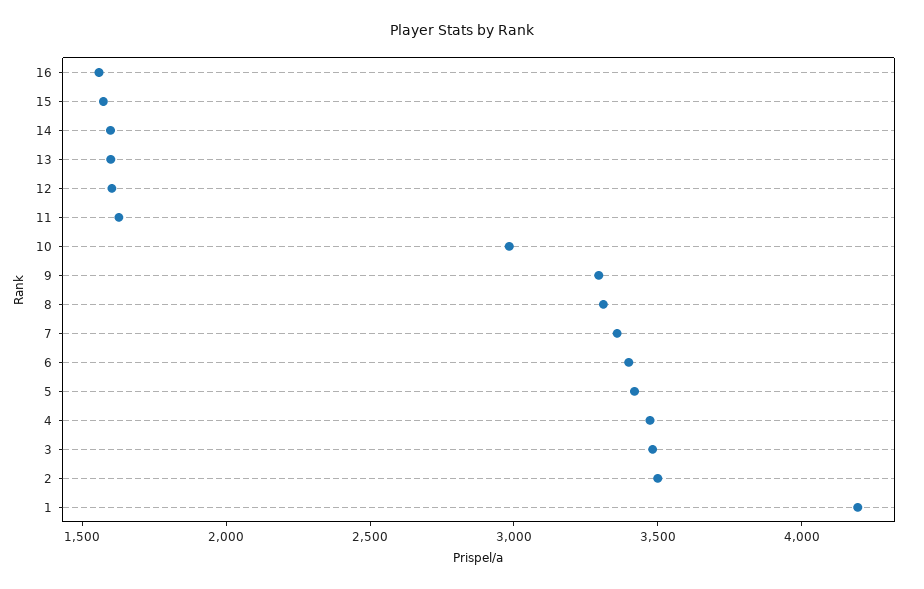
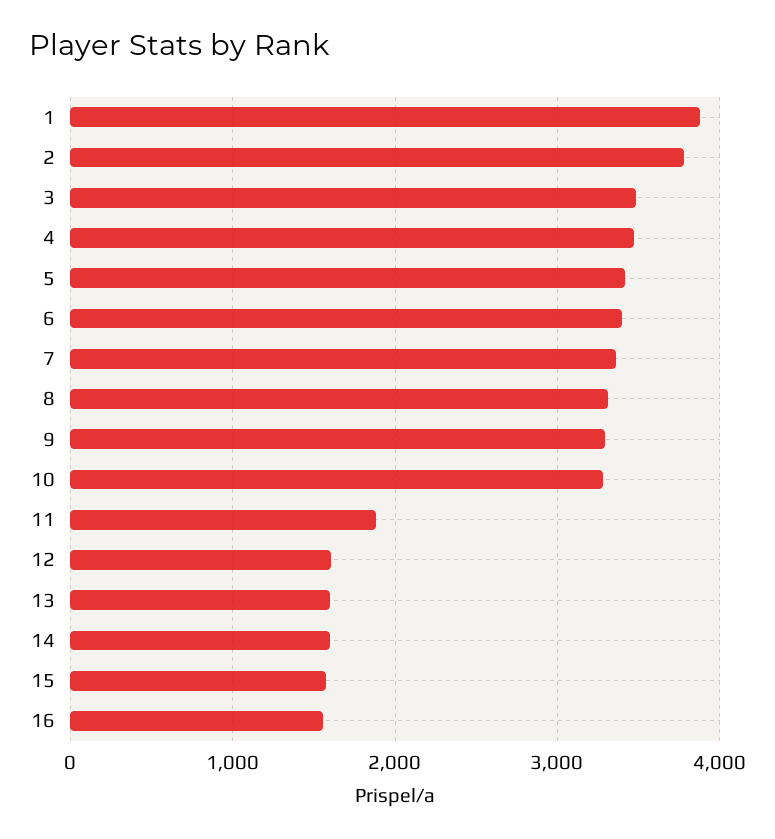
  {
    "16": 1600,
    "15": 1600,
    "14": 1600,
    "13": 1600,
    "12": 1600,
-   "11": 1600,
+   "11": 1900,
-   "10": 3000,
+   "10": 3300,
    "9": 3300,
    "8": 3300,
    "7": 3400,
    "6": 3400,
    "5": 3400,
    "4": 3500,
    "3": 3500,
-   "2": 3500,
+   "2": 3800,
-   "1": 4200
+   "1": 3900
  }

